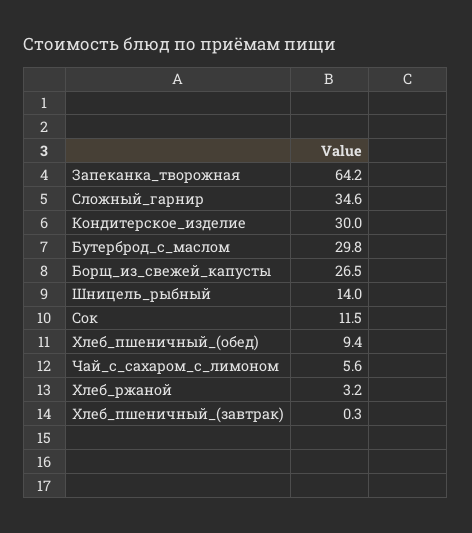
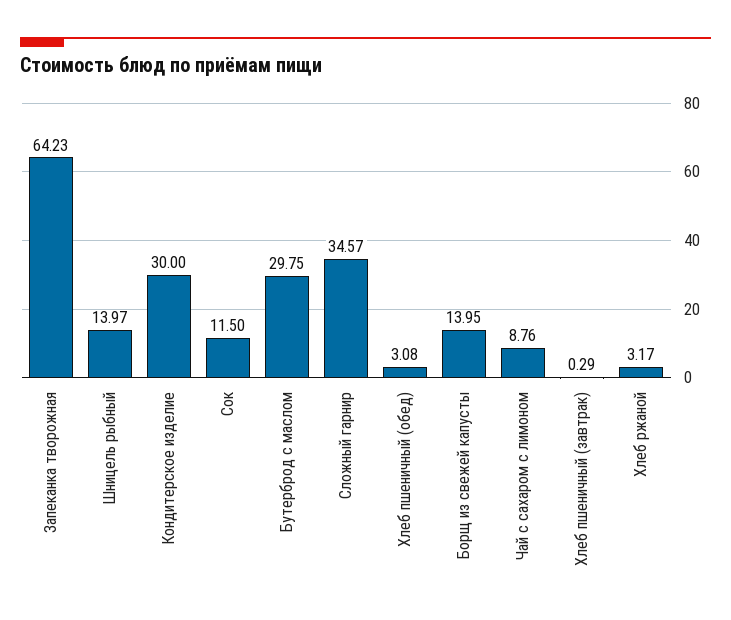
  {
    "Запеканка_творожная": 64.23,
    "Сложный_гарнир": 34.57,
    "Кондитерское_изделие": 30,
    "Бутерброд_с_маслом": 29.75,
-   "Борщ_из_свежей_капусты": 26.5,
+   "Борщ_из_свежей_капусты": 13.95,
    "Шницель_рыбный": 13.97,
    "Сок": 11.5,
-   "Хлеб_пшеничный_(обед)": 9.4,
+   "Хлеб_пшеничный_(обед)": 3.08,
-   "Чай_с_сахаром_с_лимоном": 5.6,
+   "Чай_с_сахаром_с_лимоном": 8.76,
    "Хлеб_ржаной": 3.17,
    "Хлеб_пшеничный_(завтрак)": 0.29
  }

